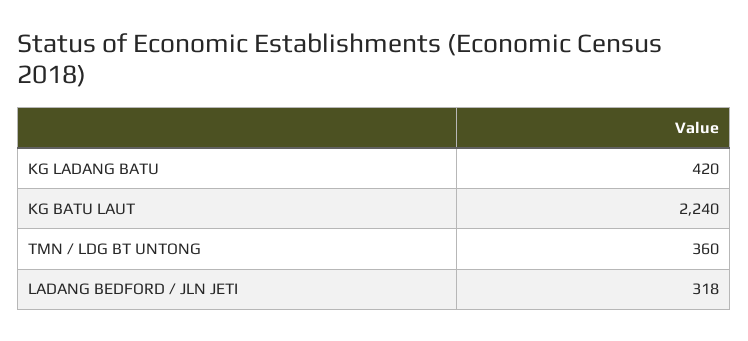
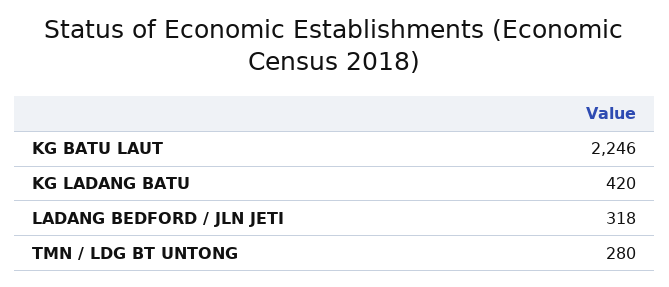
  {
    "KG LADANG BATU": 420,
-   "KG BATU LAUT": 2240,
+   "KG BATU LAUT": 2246,
-   "TMN / LDG BT UNTONG": 360,
+   "TMN / LDG BT UNTONG": 280,
    "LADANG BEDFORD / JLN JETI": 318
  }

